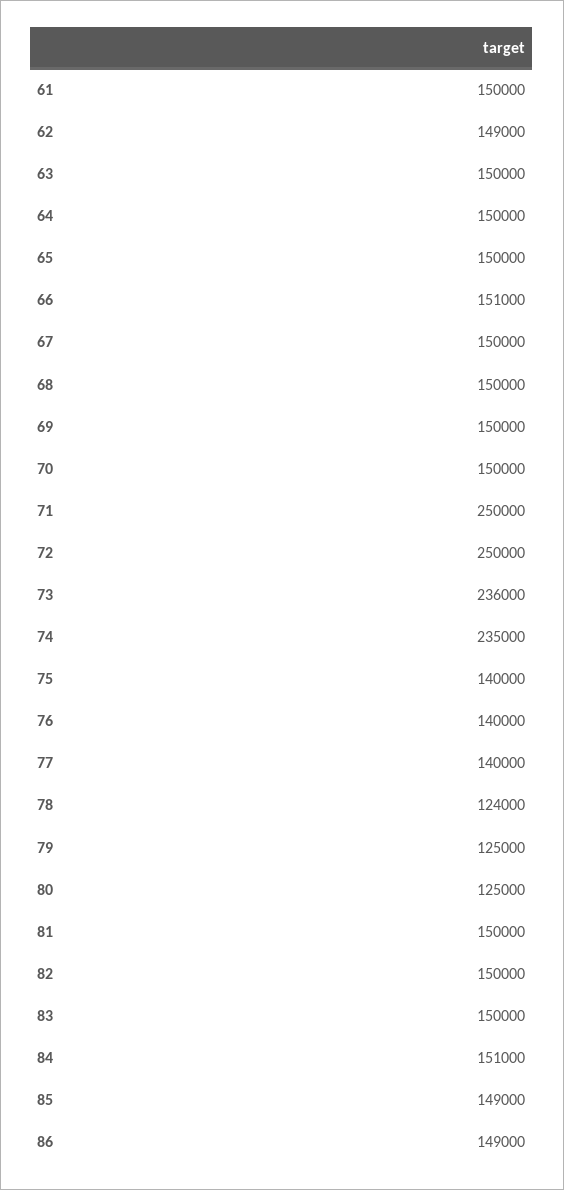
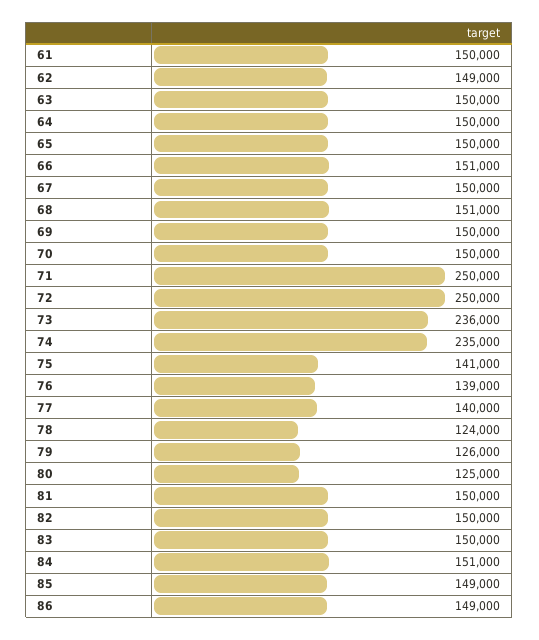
  {
    "61": 150000,
    "62": 149000,
    "63": 150000,
    "64": 150000,
    "65": 150000,
    "66": 151000,
    "67": 150000,
-   "68": 150000,
+   "68": 151000,
    "69": 150000,
    "70": 150000,
    "71": 250000,
    "72": 250000,
    "73": 236000,
    "74": 235000,
-   "75": 140000,
+   "75": 141000,
-   "76": 140000,
+   "76": 139000,
    "77": 140000,
    "78": 124000,
-   "79": 125000,
+   "79": 126000,
    "80": 125000,
    "81": 150000,
    "82": 150000,
    "83": 150000,
    "84": 151000,
    "85": 149000,
    "86": 149000
  }

